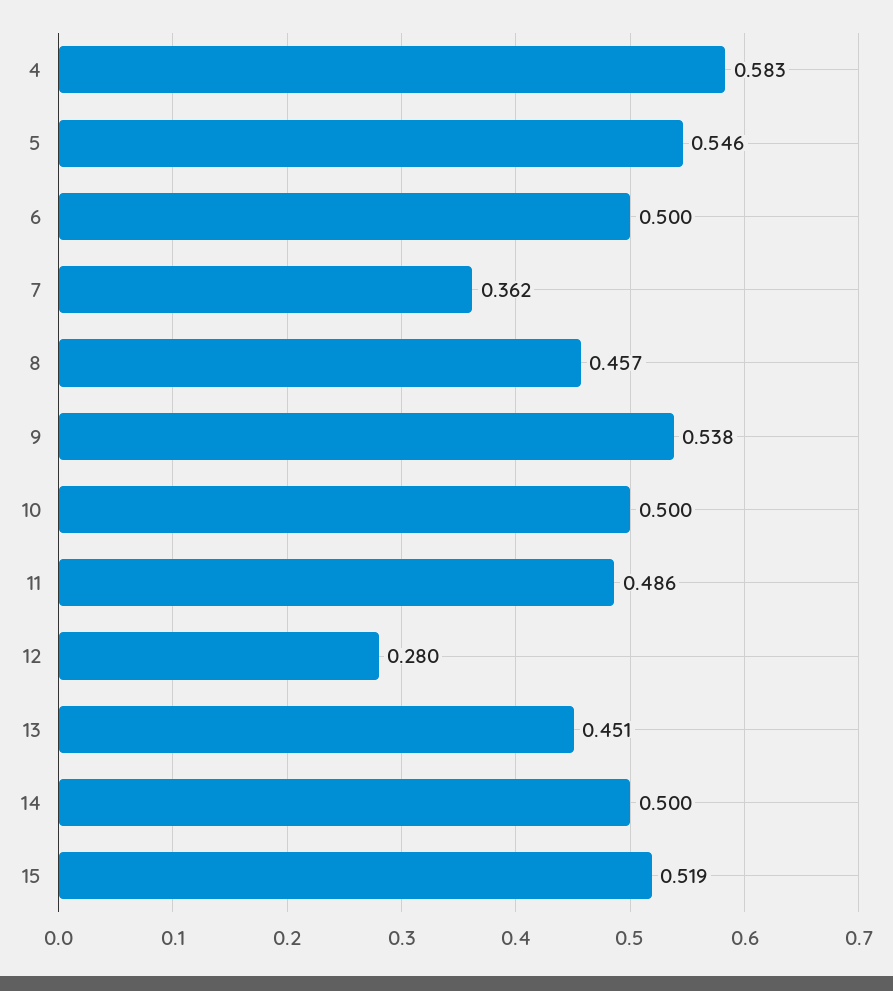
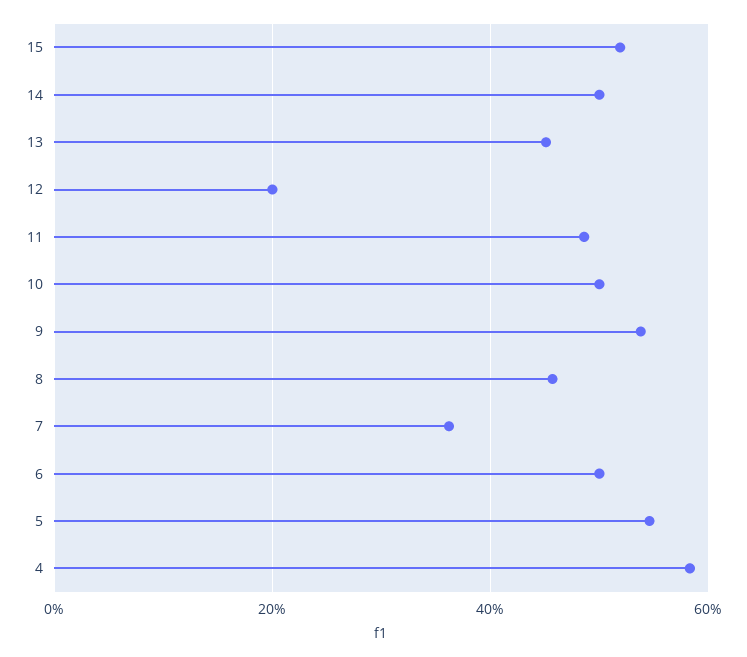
  {
    "4": 0.583,
    "5": 0.546,
    "6": 0.5,
    "7": 0.362,
    "8": 0.457,
    "9": 0.538,
    "10": 0.5,
    "11": 0.486,
-   "12": 0.28,
+   "12": 0.2,
    "13": 0.451,
    "14": 0.5,
    "15": 0.519
  }

